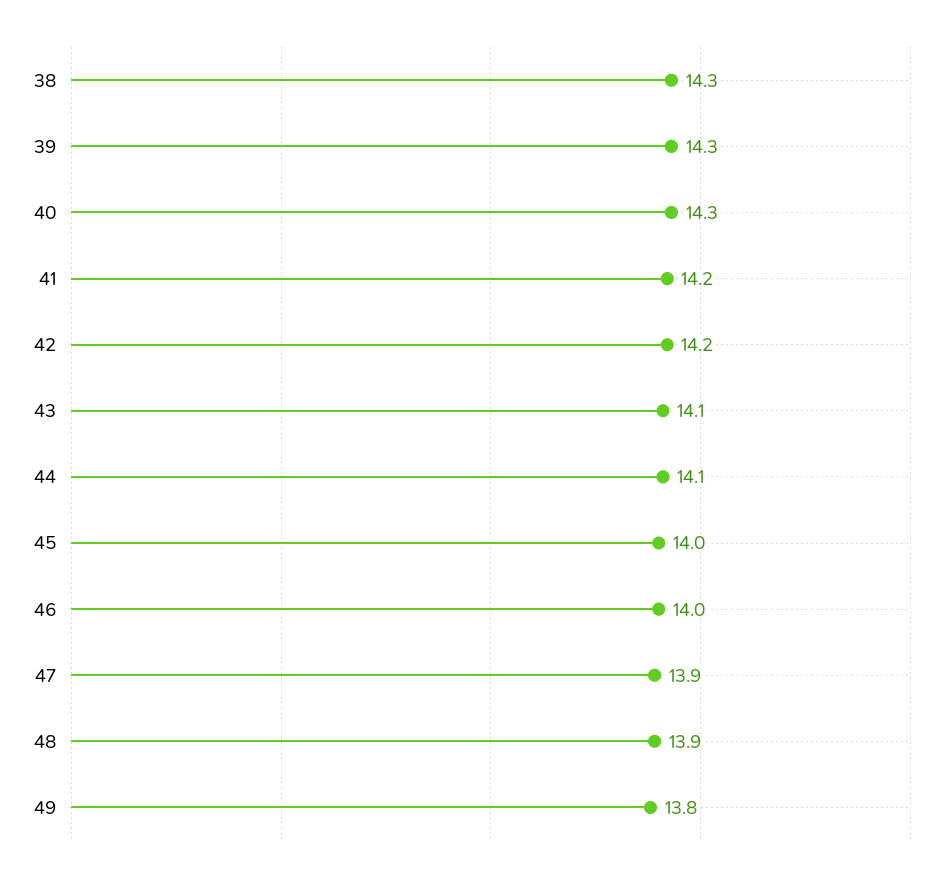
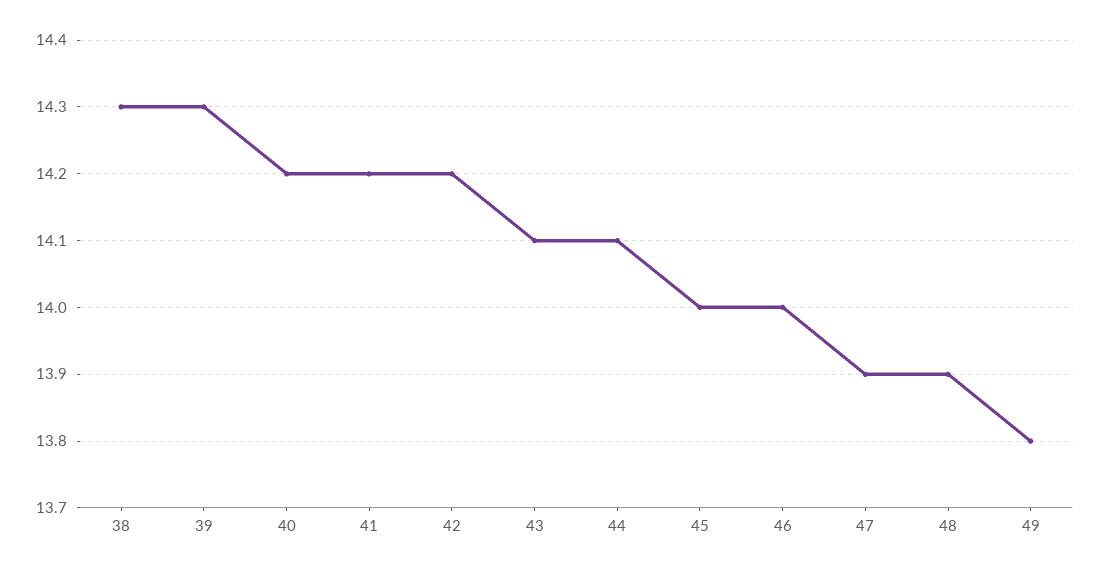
  {
    "38": 14.3,
    "39": 14.3,
-   "40": 14.3,
+   "40": 14.2,
    "41": 14.2,
    "42": 14.2,
    "43": 14.1,
    "44": 14.1,
    "45": 14,
    "46": 14,
    "47": 13.9,
    "48": 13.9,
    "49": 13.8
  }

